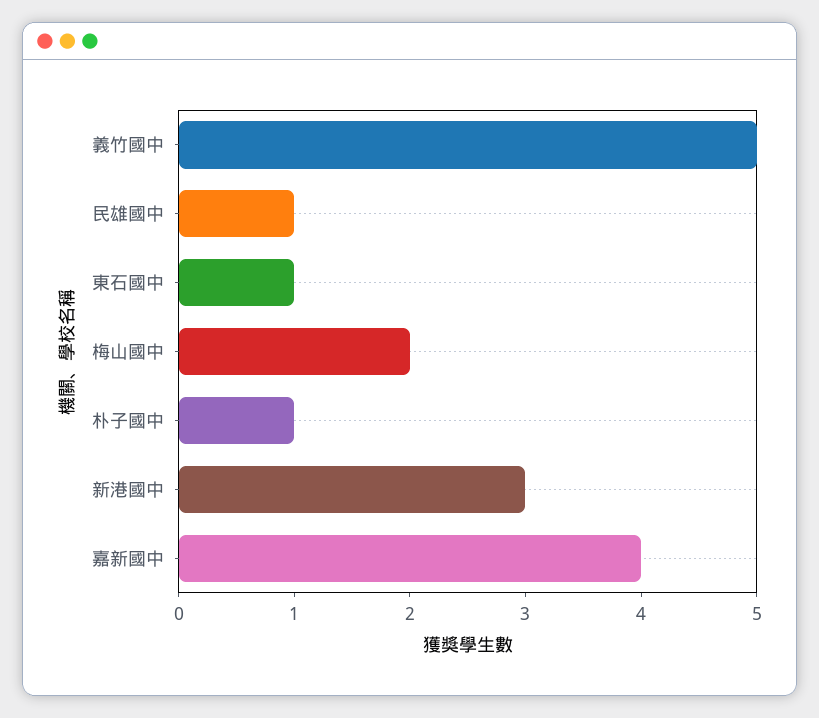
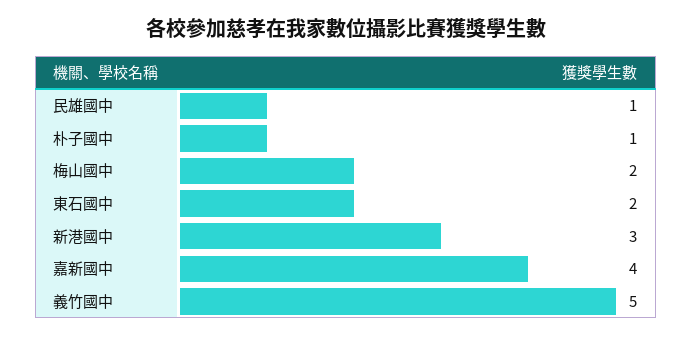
  {
    "義竹國中": 5,
    "民雄國中": 1,
-   "東石國中": 1,
+   "東石國中": 2,
    "梅山國中": 2,
    "朴子國中": 1,
    "新港國中": 3,
    "嘉新國中": 4
  }

